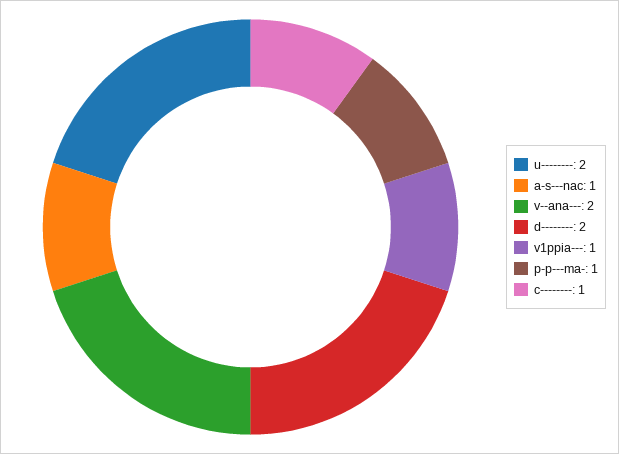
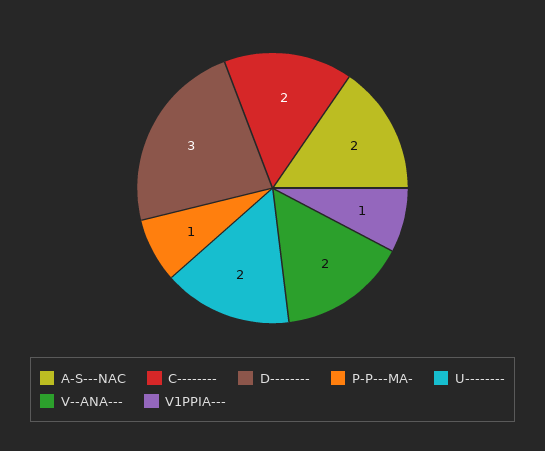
  {
    "u--------": 2,
-   "a-s---nac": 1,
+   "a-s---nac": 2,
    "v--ana---": 2,
-   "d--------": 2,
+   "d--------": 3,
    "v1ppia---": 1,
    "p-p---ma-": 1,
-   "c--------": 1
+   "c--------": 2
  }

